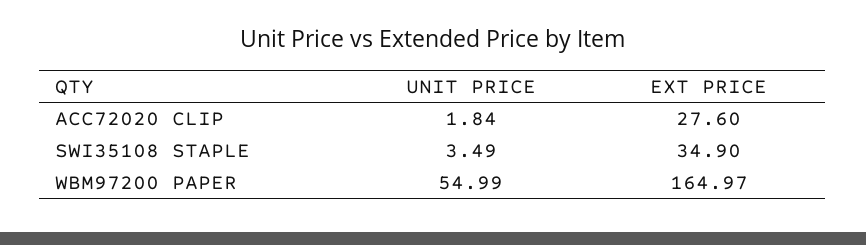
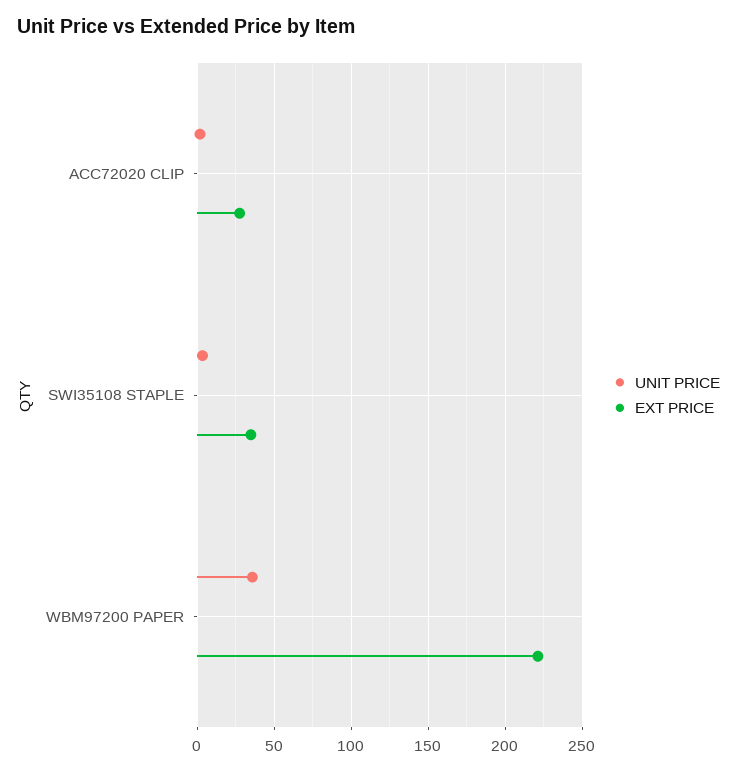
  {
    "UNIT PRICE": {
      "ACC72020 CLIP": 1.84,
      "SWI35108 STAPLE": 3.49,
-     "WBM97200 PAPER": 54.99
+     "WBM97200 PAPER": 35
    },
    "EXT PRICE": {
      "ACC72020 CLIP": 27.6,
      "SWI35108 STAPLE": 34.9,
-     "WBM97200 PAPER": 164.97
+     "WBM97200 PAPER": 220
    }
  }

